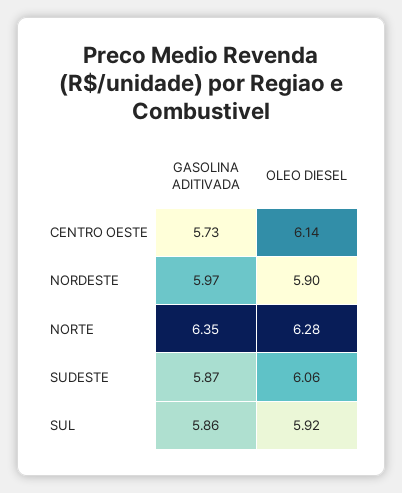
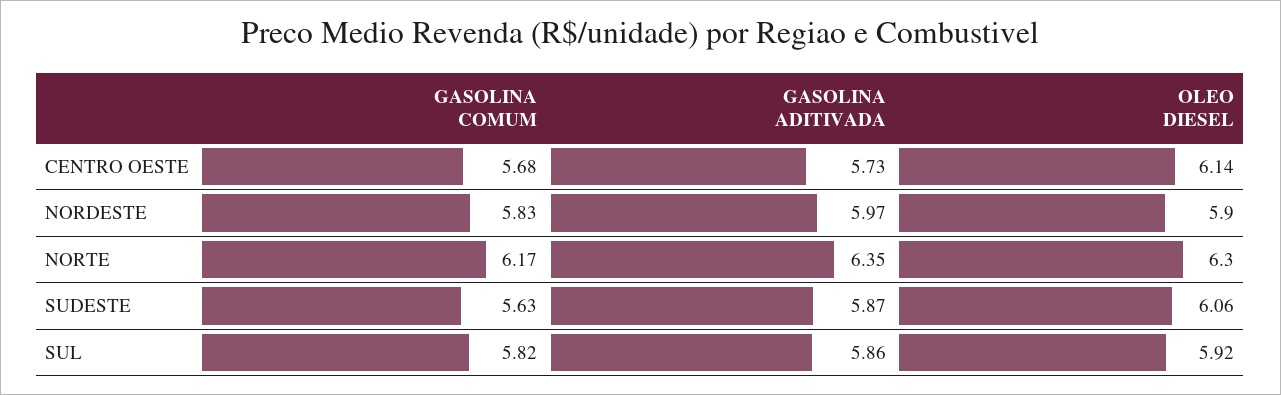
  {
    "GASOLINA ADITIVADA": {
      "CENTRO OESTE": 5.73,
      "NORDESTE": 5.97,
      "NORTE": 6.35,
      "SUDESTE": 5.87,
      "SUL": 5.86
    },
    "OLEO DIESEL": {
      "CENTRO OESTE": 6.14,
      "NORDESTE": 5.9,
-     "NORTE": 6.28,
+     "NORTE": 6.3,
      "SUDESTE": 6.06,
      "SUL": 5.92
-   }
+   },
+   "GASOLINA COMUM": {
+     "CENTRO OESTE": 5.68,
+     "NORDESTE": 5.83,
+     "NORTE": 6.17,
+     "SUDESTE": 5.63,
+     "SUL": 5.82
+   }
  }

